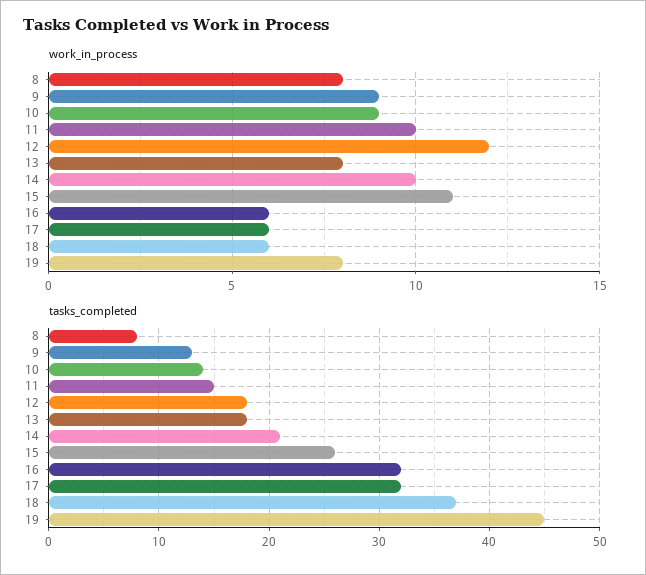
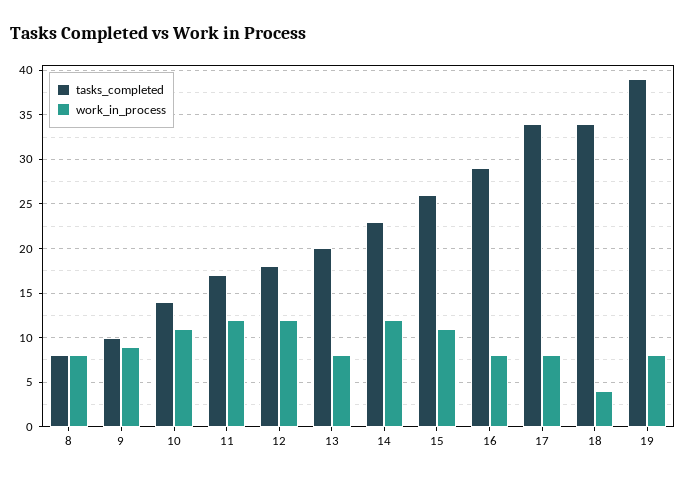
  {
    "work_in_process": {
      "8": 8,
      "9": 9,
-     "10": 9,
+     "10": 11,
-     "11": 10,
+     "11": 12,
      "12": 12,
      "13": 8,
-     "14": 10,
+     "14": 12,
      "15": 11,
-     "16": 6,
+     "16": 8,
-     "17": 6,
+     "17": 8,
-     "18": 6,
+     "18": 4,
      "19": 8
    },
    "tasks_completed": {
      "8": 8,
-     "9": 13,
+     "9": 10,
      "10": 14,
-     "11": 15,
+     "11": 17,
      "12": 18,
-     "13": 18,
+     "13": 20,
-     "14": 21,
+     "14": 23,
      "15": 26,
-     "16": 32,
+     "16": 29,
-     "17": 32,
+     "17": 34,
-     "18": 37,
+     "18": 34,
-     "19": 45
+     "19": 39
    }
  }

